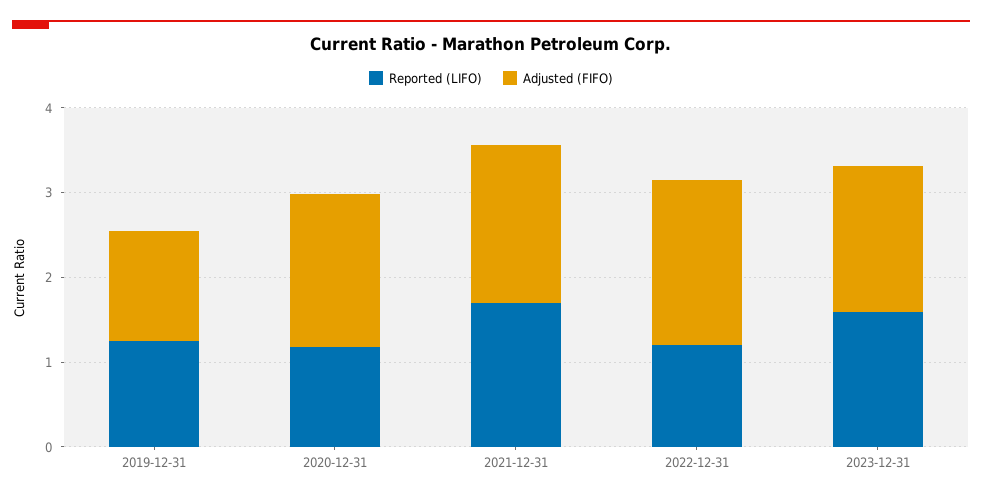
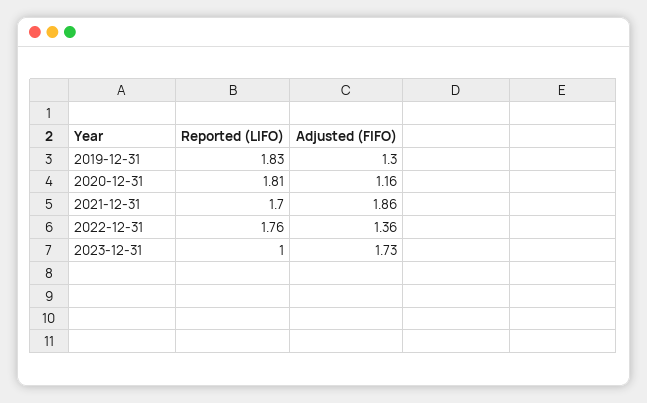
  {
    "Reported (LIFO)": {
-     "2019-12-31": 1.2,
+     "2019-12-31": 1.83,
-     "2020-12-31": 1.2,
+     "2020-12-31": 1.81,
      "2021-12-31": 1.7,
-     "2022-12-31": 1.2,
+     "2022-12-31": 1.76,
-     "2023-12-31": 1.6
+     "2023-12-31": 1
    },
    "Adjusted (FIFO)": {
      "2019-12-31": 1.3,
-     "2020-12-31": 1.8,
+     "2020-12-31": 1.16,
      "2021-12-31": 1.86,
-     "2022-12-31": 2,
+     "2022-12-31": 1.36,
      "2023-12-31": 1.73
    }
  }

